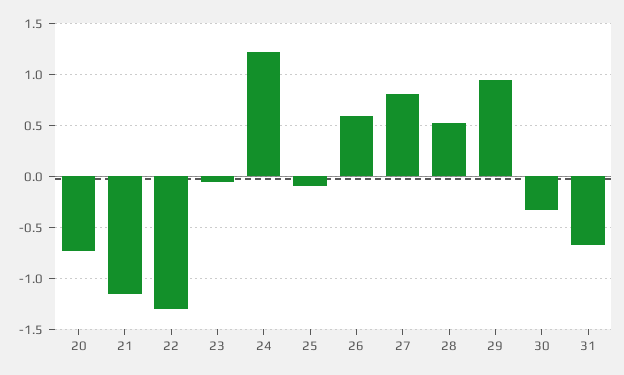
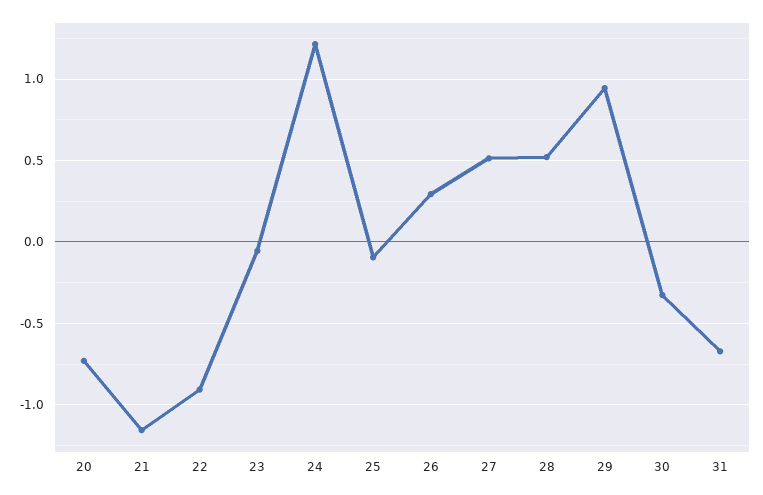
  {
    "20": -0.75,
    "21": -1.15,
-   "22": -1.3,
+   "22": -0.9,
    "23": -0.05,
    "24": 1.2,
    "25": -0.1,
-   "26": 0.6,
+   "26": 0.3,
-   "27": 0.8,
+   "27": 0.5,
    "28": 0.5,
    "29": 0.95,
    "30": -0.35,
    "31": -0.65
  }

